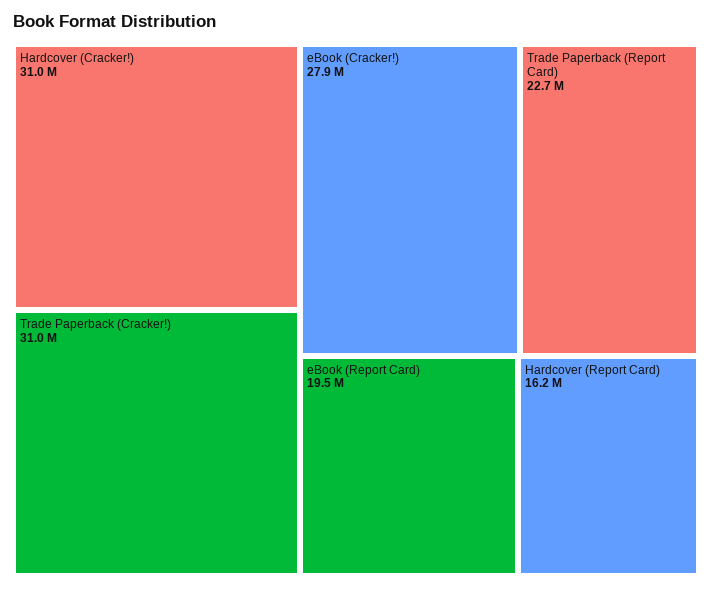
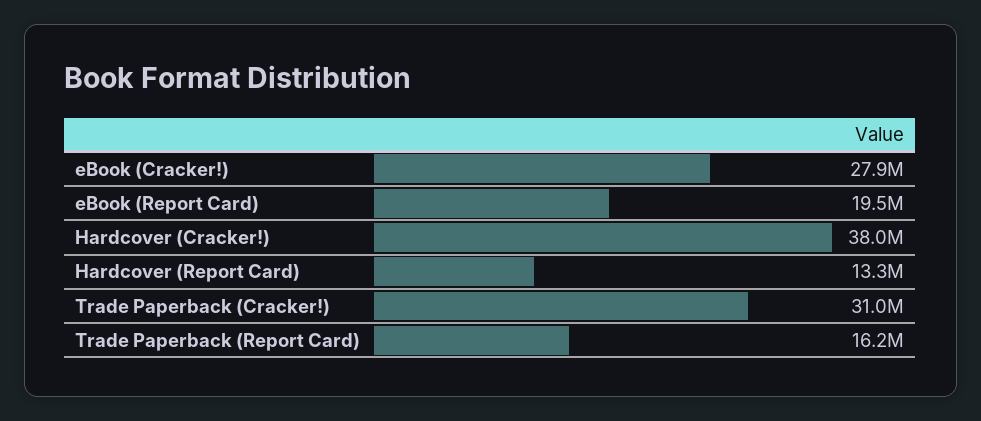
  {
-   "Hardcover (Cracker!)": 31000000,
+   "Hardcover (Cracker!)": 38000000,
    "Trade Paperback (Cracker!)": 31000000,
    "eBook (Cracker!)": 27900000,
-   "Trade Paperback (Report Card)": 22700000,
+   "Trade Paperback (Report Card)": 16200000,
    "eBook (Report Card)": 19500000,
-   "Hardcover (Report Card)": 16200000
+   "Hardcover (Report Card)": 13300000
  }

